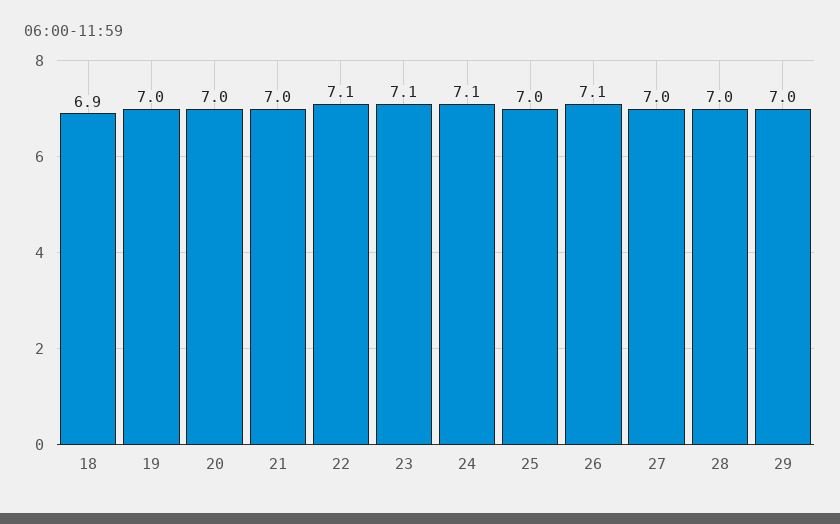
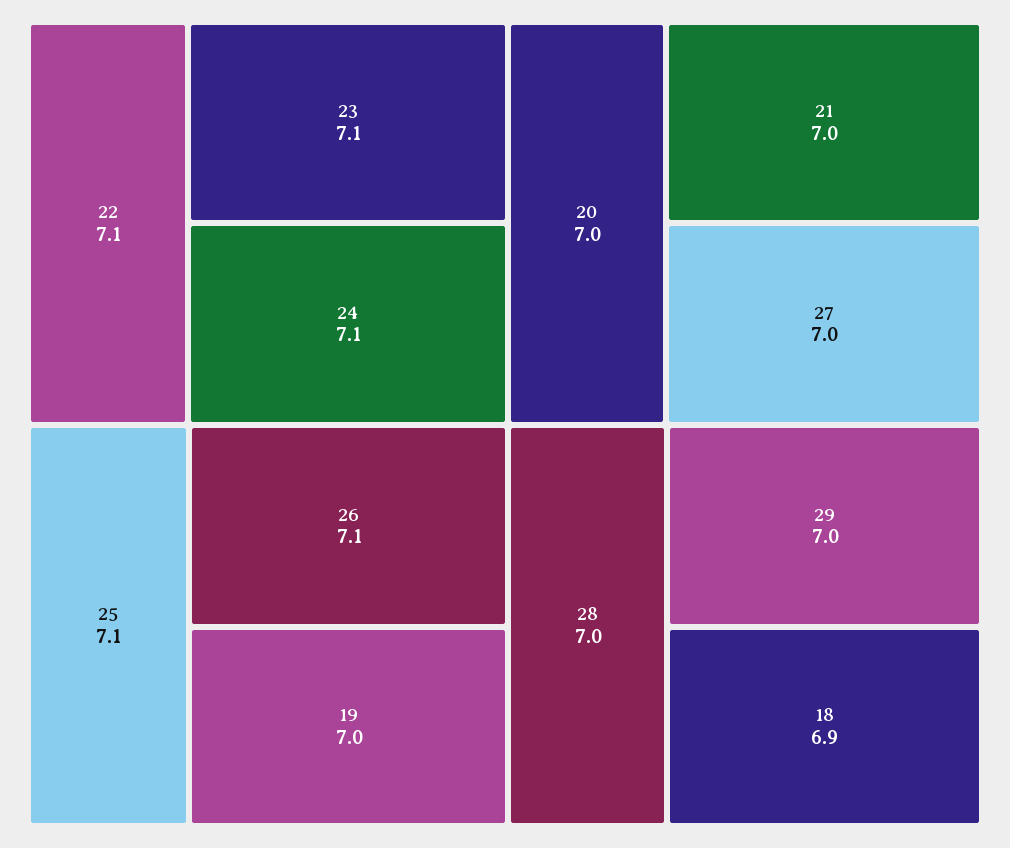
  {
    "18": 6.9,
    "19": 7,
    "20": 7,
    "21": 7,
    "22": 7.1,
    "23": 7.1,
    "24": 7.1,
-   "25": 7,
+   "25": 7.1,
    "26": 7.1,
    "27": 7,
    "28": 7,
    "29": 7
  }

